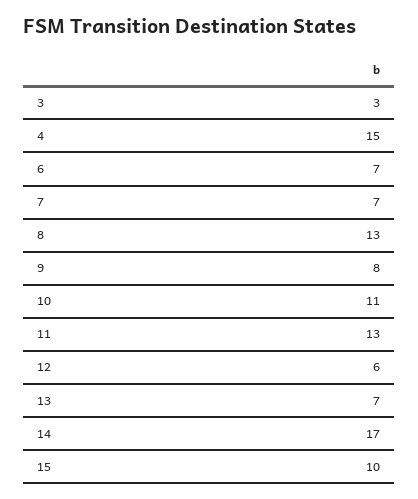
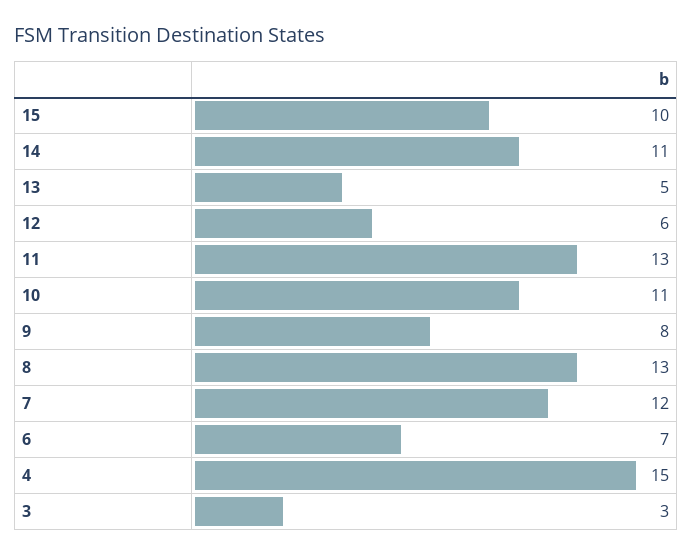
  {
    "3": 3,
    "4": 15,
    "6": 7,
-   "7": 7,
+   "7": 12,
    "8": 13,
    "9": 8,
    "10": 11,
    "11": 13,
    "12": 6,
-   "13": 7,
+   "13": 5,
-   "14": 17,
+   "14": 11,
    "15": 10
  }

